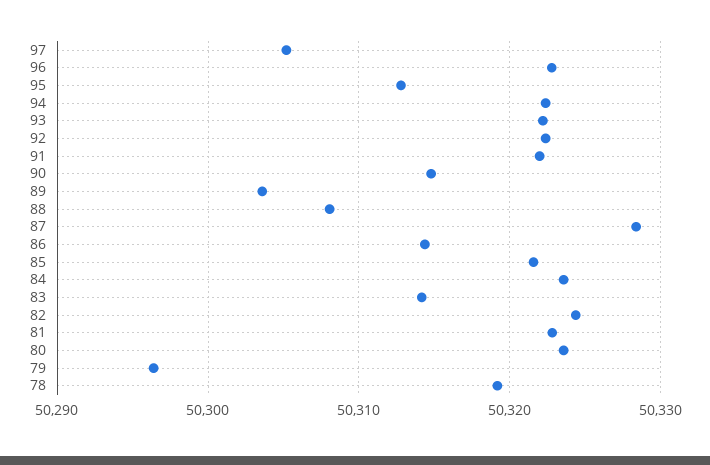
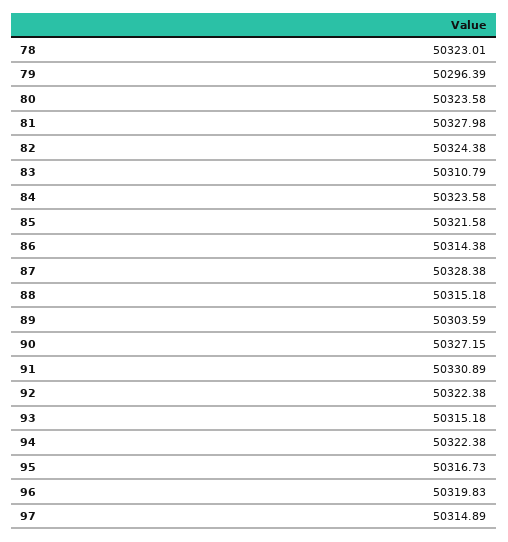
  {
-   "97": 50305,
+   "97": 50314.89,
-   "96": 50323,
+   "96": 50319.83,
-   "95": 50313,
+   "95": 50316.73,
    "94": 50322.38,
-   "93": 50322,
+   "93": 50315.18,
    "92": 50322.38,
-   "91": 50322,
+   "91": 50330.89,
-   "90": 50315,
+   "90": 50327.15,
    "89": 50303.59,
-   "88": 50308,
+   "88": 50315.18,
    "87": 50328.38,
    "86": 50314.38,
    "85": 50321.58,
    "84": 50323.58,
-   "83": 50314,
+   "83": 50310.79,
    "82": 50324.38,
-   "81": 50323,
+   "81": 50327.98,
    "80": 50323.58,
    "79": 50296.39,
-   "78": 50319
+   "78": 50323.01
  }

